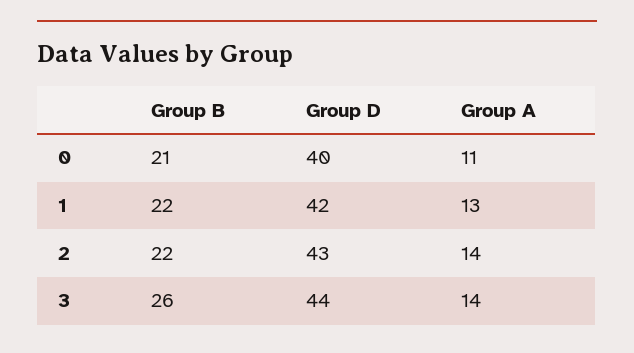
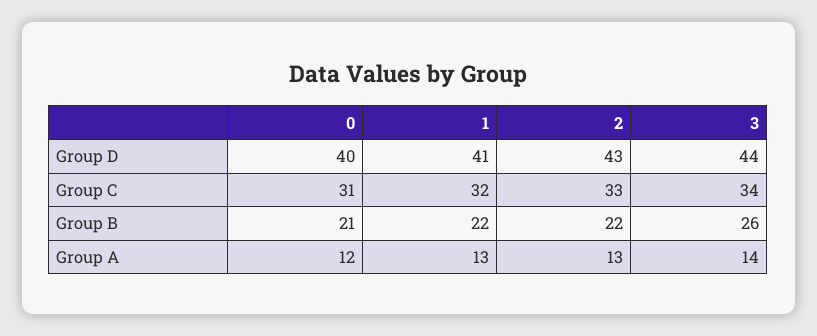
  {
    "Group B": {
      "0": 21,
      "1": 22,
      "2": 22,
      "3": 26
    },
    "Group D": {
      "0": 40,
-     "1": 42,
+     "1": 41,
      "2": 43,
      "3": 44
    },
    "Group A": {
-     "0": 11,
+     "0": 12,
      "1": 13,
-     "2": 14,
+     "2": 13,
      "3": 14
-   }
+   },
+   "Group C": {
+     "0": 31,
+     "1": 32,
+     "2": 33,
+     "3": 34
+   }
  }

